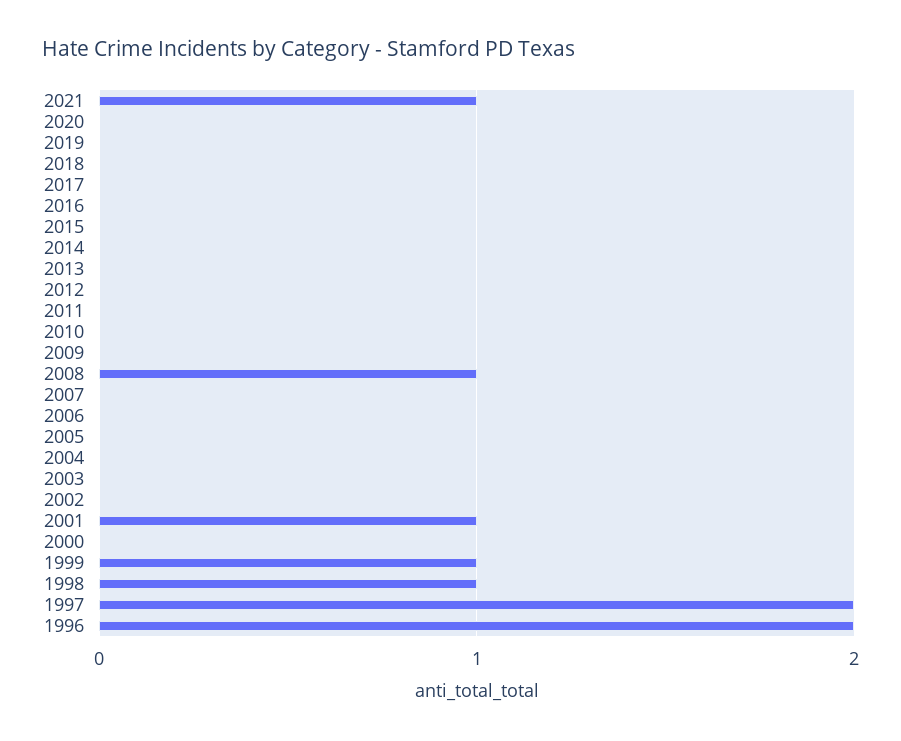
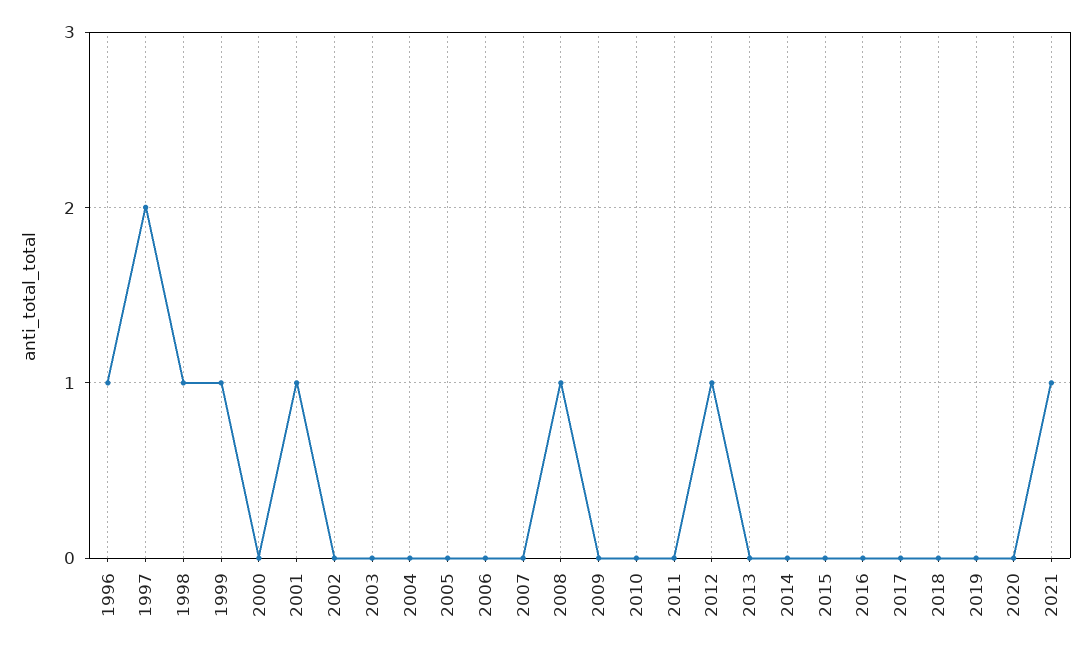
  {
    "2021": 1,
    "2020": 0,
    "2019": 0,
    "2018": 0,
    "2017": 0,
    "2016": 0,
    "2015": 0,
    "2014": 0,
    "2013": 0,
-   "2012": 0,
+   "2012": 1,
    "2011": 0,
    "2010": 0,
    "2009": 0,
    "2008": 1,
    "2007": 0,
    "2006": 0,
    "2005": 0,
    "2004": 0,
    "2003": 0,
    "2002": 0,
    "2001": 1,
    "2000": 0,
    "1999": 1,
    "1998": 1,
    "1997": 2,
-   "1996": 2
+   "1996": 1
  }

